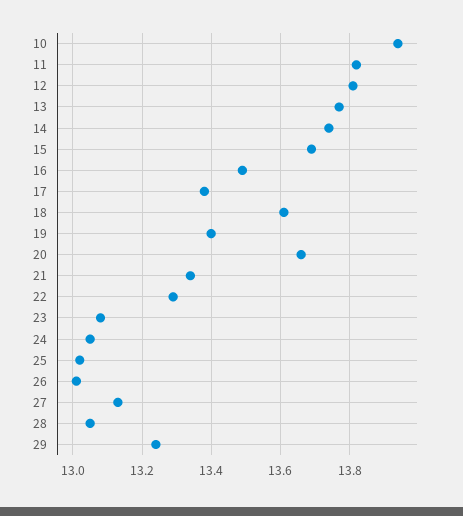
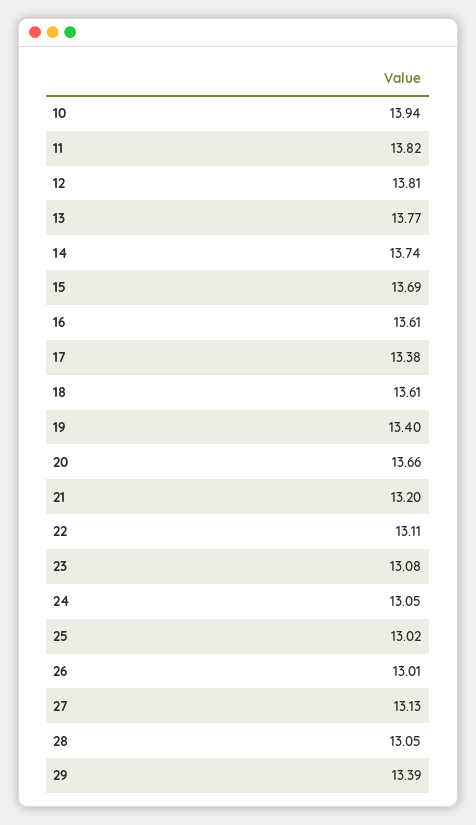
  {
    "10": 13.94,
    "11": 13.82,
    "12": 13.81,
    "13": 13.77,
    "14": 13.74,
    "15": 13.69,
-   "16": 13.5,
+   "16": 13.61,
    "17": 13.38,
    "18": 13.61,
    "19": 13.4,
    "20": 13.66,
-   "21": 13.35,
+   "21": 13.2,
-   "22": 13.3,
+   "22": 13.11,
    "23": 13.08,
    "24": 13.05,
    "25": 13.02,
    "26": 13.01,
    "27": 13.13,
    "28": 13.05,
-   "29": 13.25
+   "29": 13.39
  }

